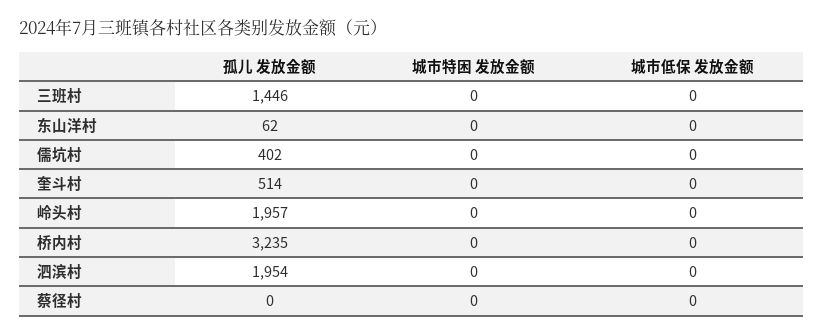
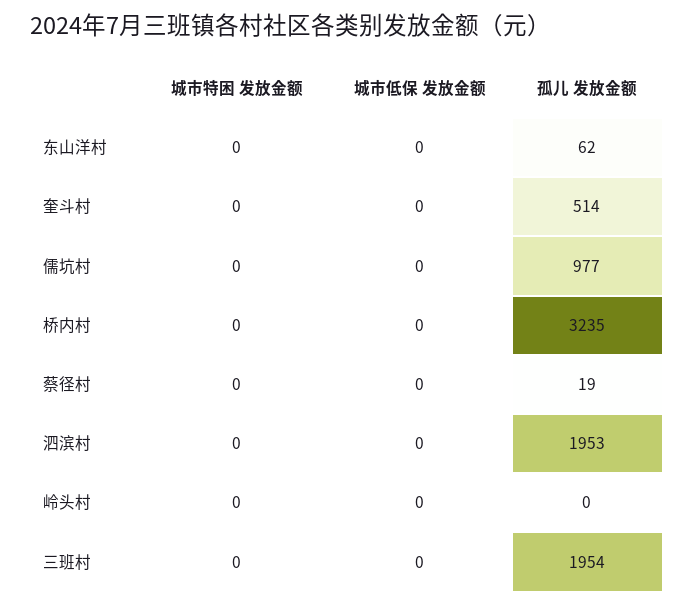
  {
    "孤儿 发放金额": {
-     "三班村": 1446,
+     "三班村": 1954,
      "东山洋村": 62,
-     "儒坑村": 402,
+     "儒坑村": 977,
      "奎斗村": 514,
-     "岭头村": 1957,
+     "岭头村": 0,
      "桥内村": 3235,
-     "泗滨村": 1954,
+     "泗滨村": 1953,
-     "蔡径村": 0
+     "蔡径村": 19
    },
    "城市特困 发放金额": {
      "三班村": 0,
      "东山洋村": 0,
      "儒坑村": 0,
      "奎斗村": 0,
      "岭头村": 0,
      "桥内村": 0,
      "泗滨村": 0,
      "蔡径村": 0
    },
    "城市低保 发放金额": {
      "三班村": 0,
      "东山洋村": 0,
      "儒坑村": 0,
      "奎斗村": 0,
      "岭头村": 0,
      "桥内村": 0,
      "泗滨村": 0,
      "蔡径村": 0
    }
  }

